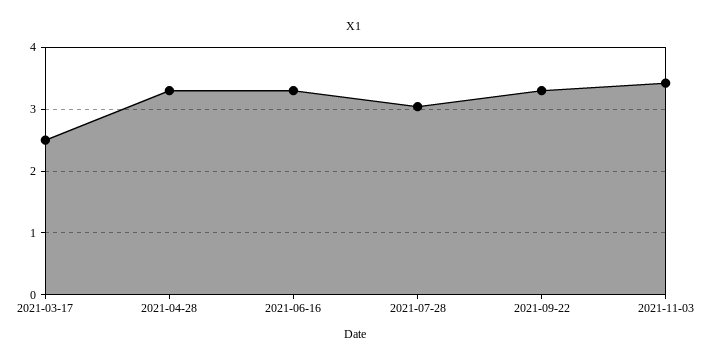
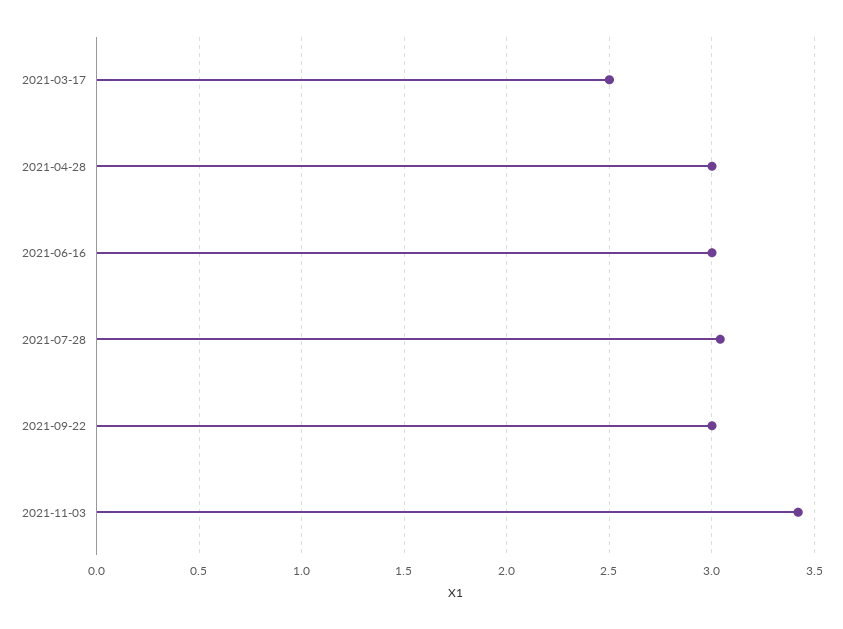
  {
    "2021-03-17": 2.5,
-   "2021-04-28": 3.3,
+   "2021-04-28": 3,
-   "2021-06-16": 3.3,
+   "2021-06-16": 3,
    "2021-07-28": 3.05,
-   "2021-09-22": 3.3,
+   "2021-09-22": 3,
    "2021-11-03": 3.4
  }

